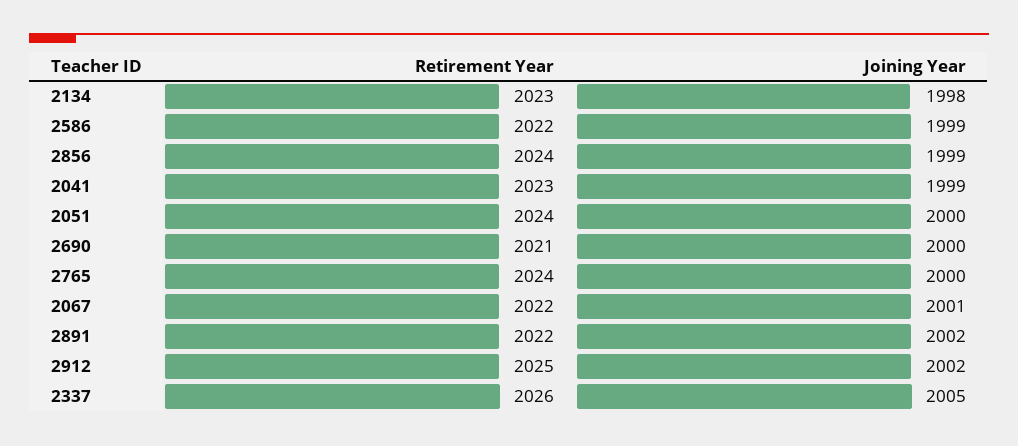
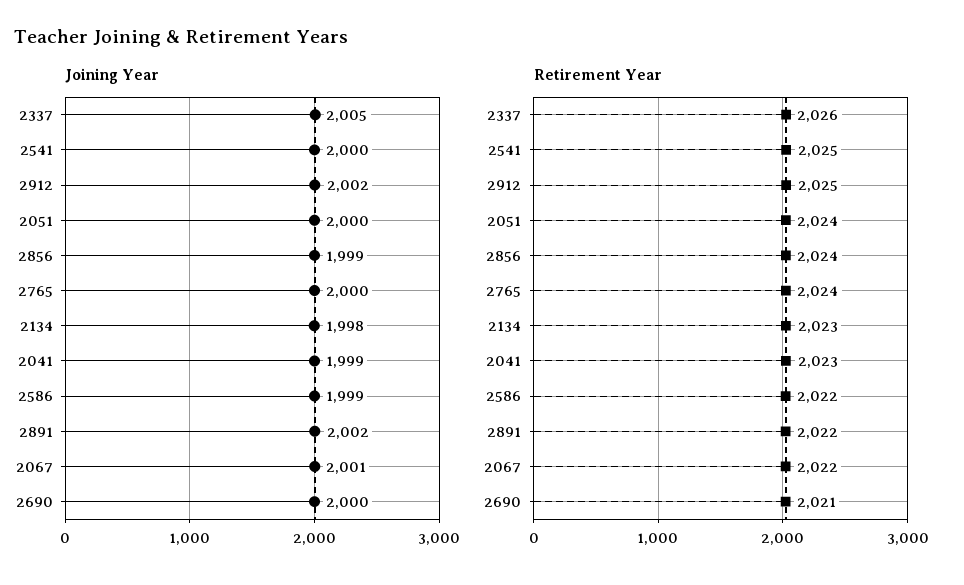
  {
    "Retirement Year": {
      "2134": 2023,
      "2586": 2022,
      "2856": 2024,
      "2041": 2023,
      "2051": 2024,
      "2690": 2021,
      "2765": 2024,
      "2067": 2022,
      "2891": 2022,
      "2912": 2025,
-     "2337": 2026
+     "2337": 2026,
+     "2541": 2025
    },
    "Joining Year": {
      "2134": 1998,
      "2586": 1999,
      "2856": 1999,
      "2041": 1999,
      "2051": 2000,
      "2690": 2000,
      "2765": 2000,
      "2067": 2001,
      "2891": 2002,
      "2912": 2002,
-     "2337": 2005
+     "2337": 2005,
+     "2541": 2000
    }
  }

